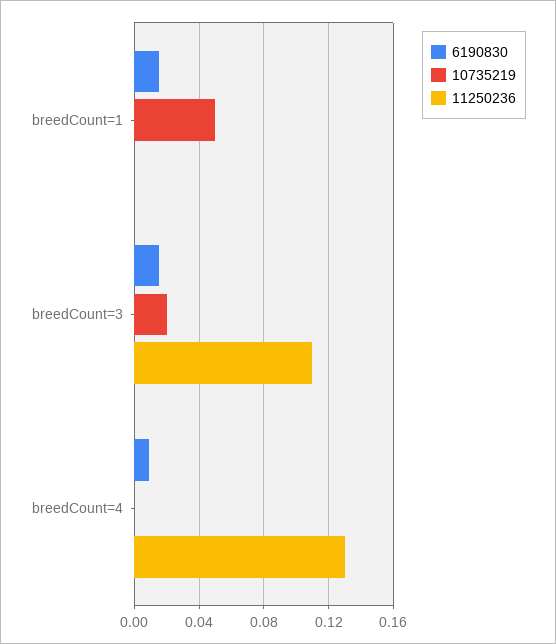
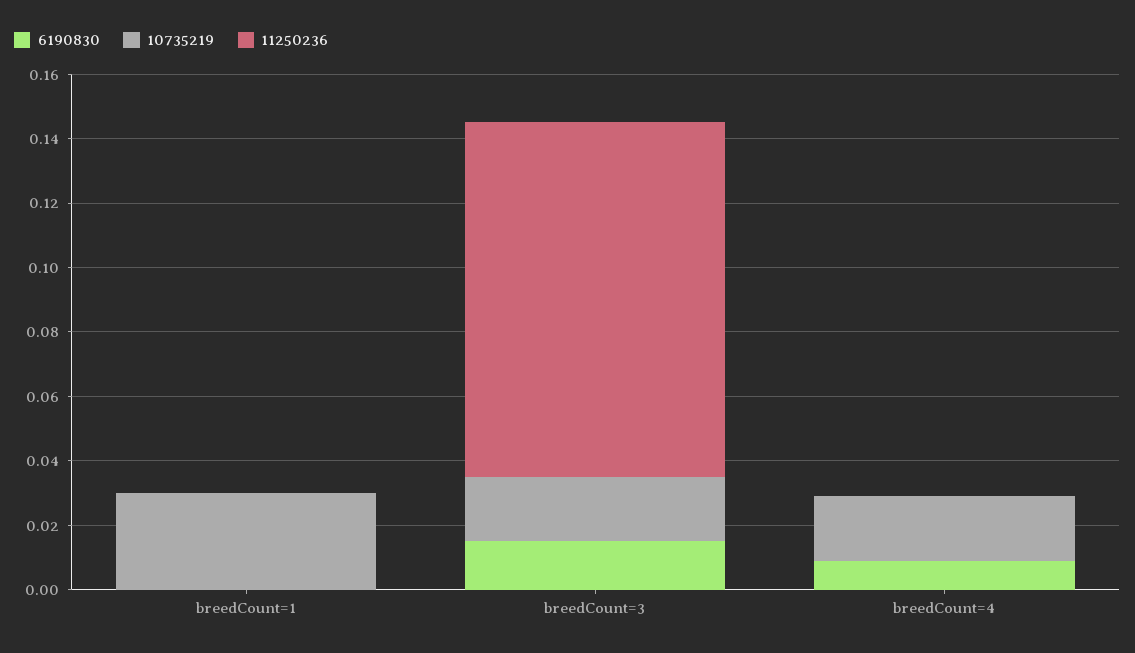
  {
    "6190830": {
-     "breedCount=1": 0.015,
+     "breedCount=1": 0,
      "breedCount=3": 0.015,
      "breedCount=4": 0.01
    },
    "10735219": {
-     "breedCount=1": 0.05,
+     "breedCount=1": 0.03,
      "breedCount=3": 0.02,
-     "breedCount=4": 0
+     "breedCount=4": 0.02
    },
    "11250236": {
      "breedCount=1": 0,
      "breedCount=3": 0.11,
-     "breedCount=4": 0.13
+     "breedCount=4": 0
    }
  }

